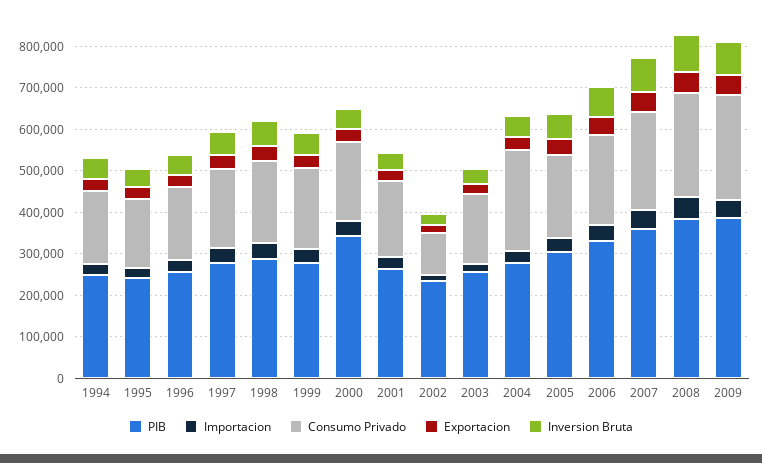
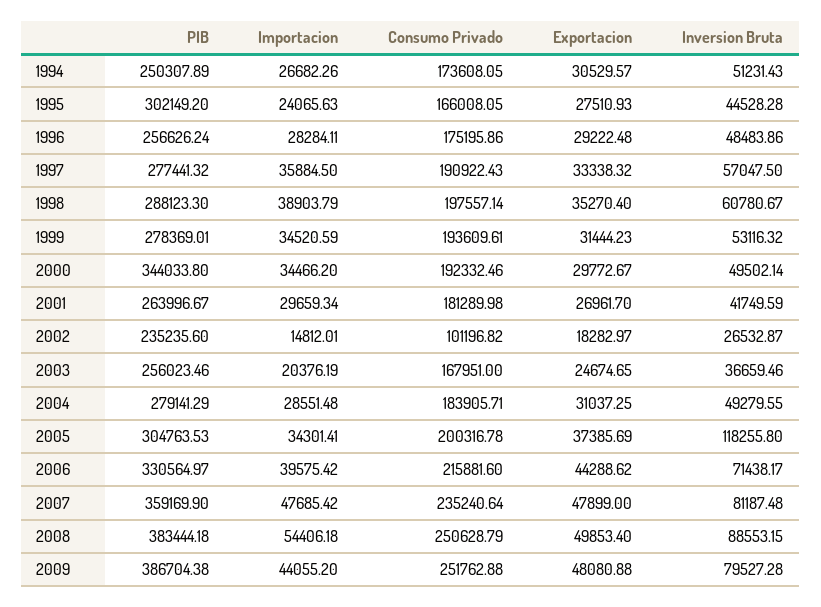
  {
    "PIB": {
      "1994": 250307.89,
-     "1995": 240000,
+     "1995": 302149.2,
      "1996": 256626.24,
      "1997": 277441.32,
      "1998": 288123.3,
      "1999": 278369.01,
      "2000": 344033.8,
      "2001": 263996.67,
      "2002": 235235.6,
      "2003": 256023.46,
      "2004": 279141.29,
      "2005": 304763.53,
      "2006": 330564.97,
      "2007": 359169.9,
      "2008": 383444.18,
      "2009": 386704.38
    },
    "Importacion": {
      "1994": 26682.26,
      "1995": 24065.63,
      "1996": 28284.11,
      "1997": 35884.5,
      "1998": 38903.79,
      "1999": 34520.59,
      "2000": 34466.2,
      "2001": 29659.34,
      "2002": 14812.01,
      "2003": 20376.19,
      "2004": 28551.48,
      "2005": 34301.41,
      "2006": 39575.42,
      "2007": 47685.42,
      "2008": 54406.18,
      "2009": 44055.2
    },
    "Consumo Privado": {
      "1994": 173608.05,
      "1995": 166008.05,
      "1996": 175195.86,
      "1997": 190922.43,
      "1998": 197557.14,
      "1999": 193609.61,
      "2000": 192332.46,
      "2001": 181289.98,
      "2002": 101196.82,
      "2003": 167951,
-     "2004": 240000,
+     "2004": 183905.71,
      "2005": 200316.78,
      "2006": 215881.6,
      "2007": 235240.64,
      "2008": 250628.79,
      "2009": 251762.88
    },
    "Exportacion": {
      "1994": 30529.57,
      "1995": 27510.93,
      "1996": 29222.48,
      "1997": 33338.32,
      "1998": 35270.4,
      "1999": 31444.23,
      "2000": 29772.67,
      "2001": 26961.7,
      "2002": 18282.97,
      "2003": 24674.65,
      "2004": 31037.25,
      "2005": 37385.69,
      "2006": 44288.62,
      "2007": 47899,
      "2008": 49853.4,
      "2009": 48080.88
    },
    "Inversion Bruta": {
      "1994": 51231.43,
      "1995": 44528.28,
      "1996": 48483.86,
      "1997": 57047.5,
      "1998": 60780.67,
      "1999": 53116.32,
      "2000": 49502.14,
      "2001": 41749.59,
      "2002": 26532.87,
      "2003": 36659.46,
      "2004": 49279.55,
-     "2005": 60000,
+     "2005": 118255.8,
      "2006": 71438.17,
      "2007": 81187.48,
      "2008": 88553.15,
      "2009": 79527.28
    }
  }

